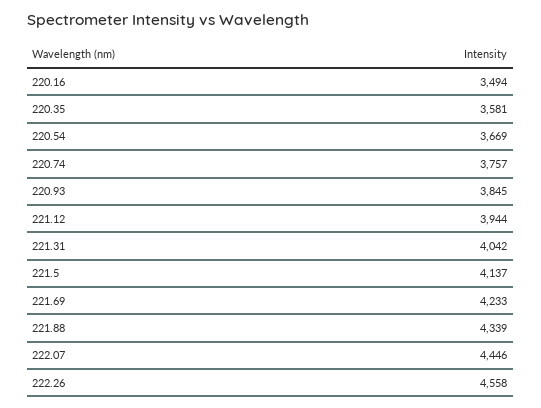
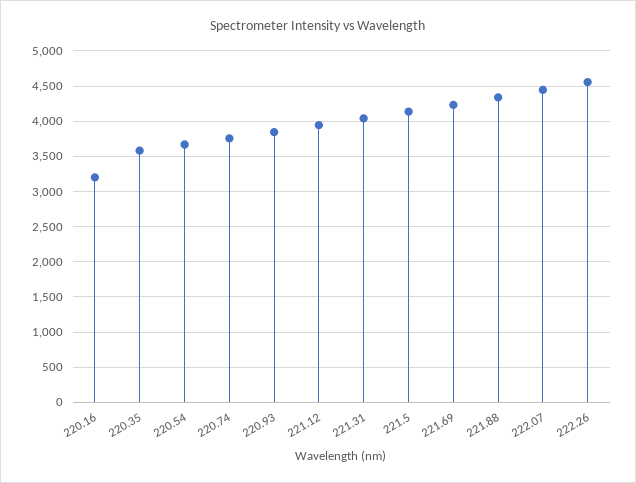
  {
-   "220.16": 3494,
+   "220.16": 3200,
    "220.35": 3581,
    "220.54": 3669,
    "220.74": 3757,
    "220.93": 3845,
    "221.12": 3944,
    "221.31": 4042,
    "221.5": 4137,
    "221.69": 4233,
    "221.88": 4339,
    "222.07": 4446,
    "222.26": 4558
  }

